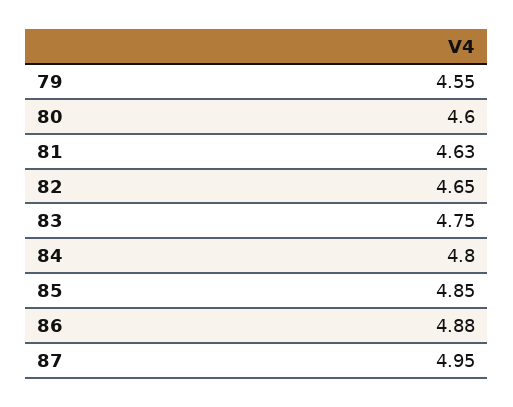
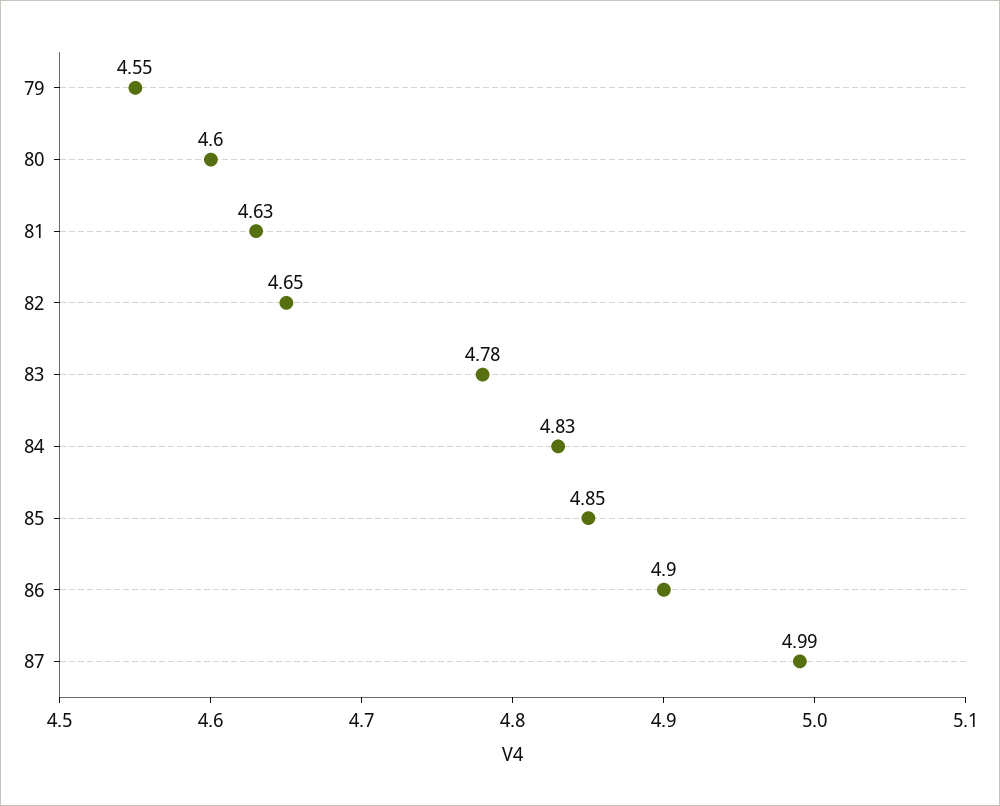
  {
    "79": 4.55,
    "80": 4.6,
    "81": 4.63,
    "82": 4.65,
-   "83": 4.75,
+   "83": 4.78,
-   "84": 4.8,
+   "84": 4.83,
    "85": 4.85,
-   "86": 4.88,
+   "86": 4.9,
-   "87": 4.95
+   "87": 4.99
  }

